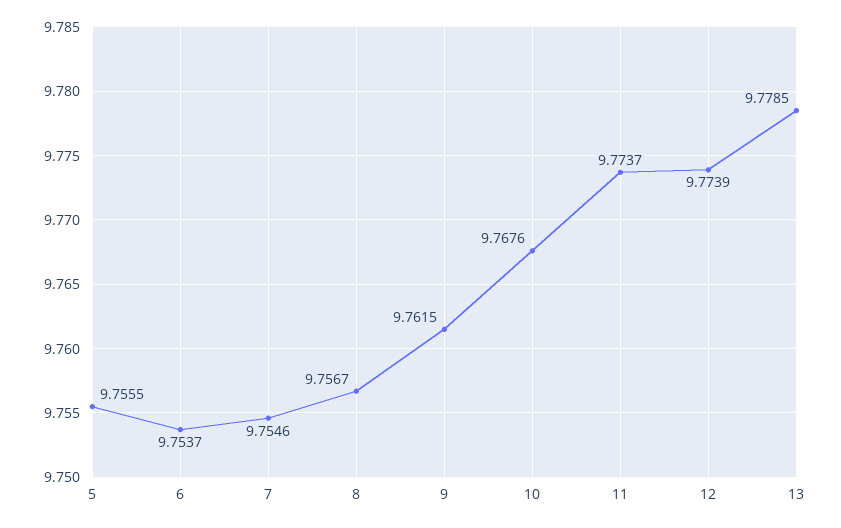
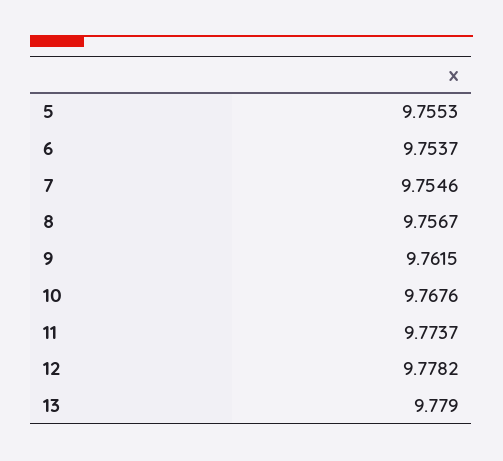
  {
-   "5": 9.7555,
+   "5": 9.7553,
    "6": 9.7537,
    "7": 9.7546,
    "8": 9.7567,
    "9": 9.7615,
    "10": 9.7676,
    "11": 9.7737,
-   "12": 9.7739,
+   "12": 9.7782,
-   "13": 9.7785
+   "13": 9.779
  }

